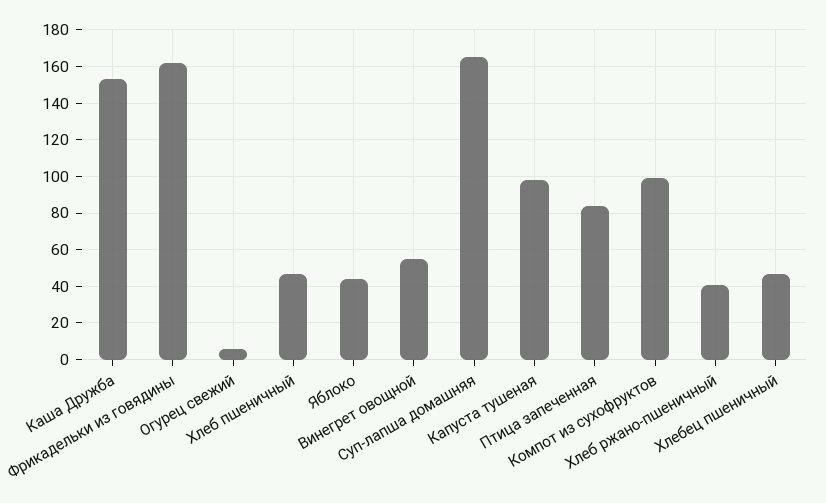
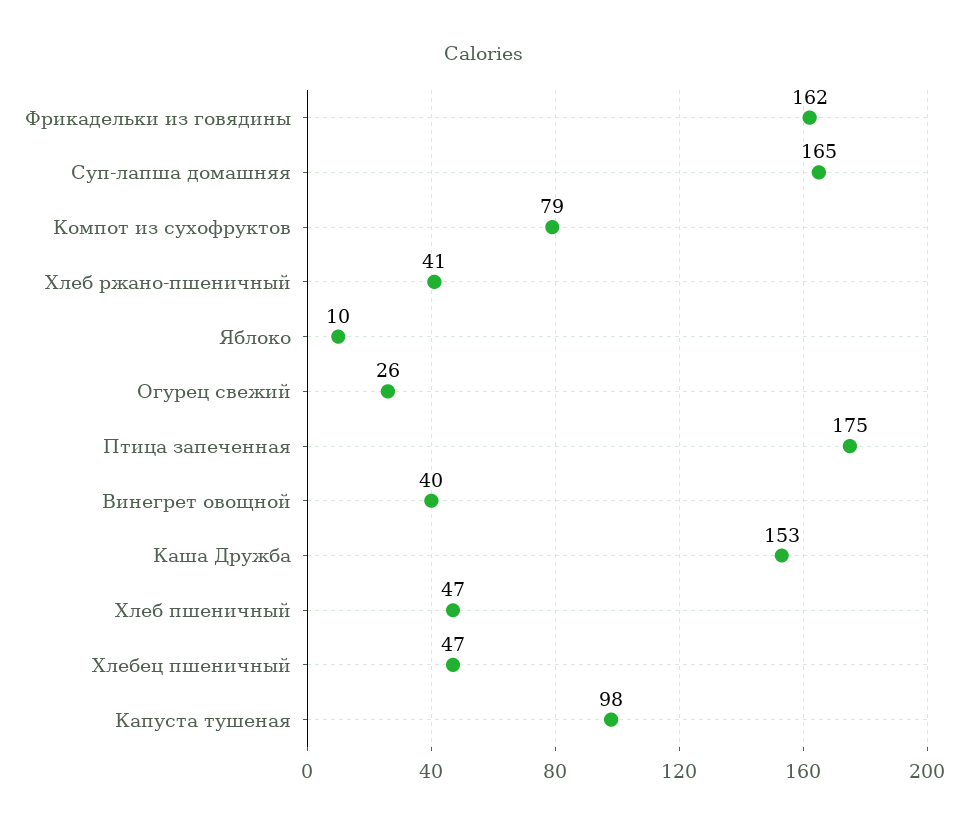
  {
    "Каша Дружба": 153,
    "Фрикадельки из говядины": 162,
-   "Огурец свежий": 5,
+   "Огурец свежий": 26,
    "Хлеб пшеничный": 47,
-   "Яблоко": 45,
+   "Яблоко": 10,
-   "Винегрет овощной": 55,
+   "Винегрет овощной": 40,
    "Суп-лапша домашняя": 165,
    "Капуста тушеная": 98,
-   "Птица запеченная": 85,
+   "Птица запеченная": 175,
-   "Компот из сухофруктов": 100,
+   "Компот из сухофруктов": 79,
    "Хлеб ржано-пшеничный": 41,
    "Хлебец пшеничный": 47
  }

